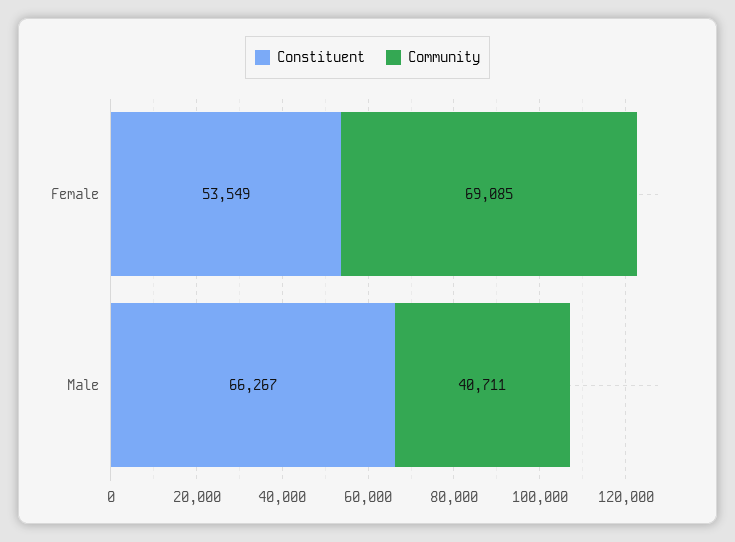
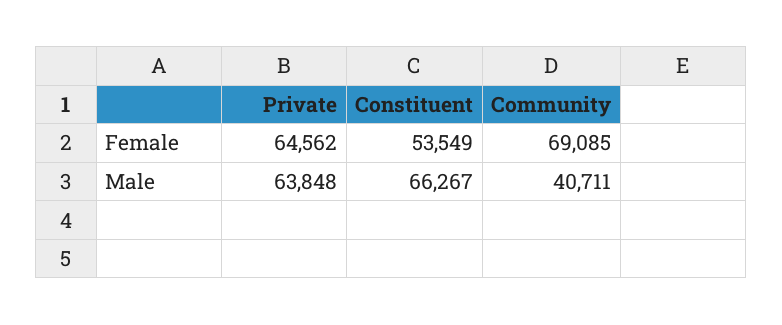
  {
    "Constituent": {
      "Female": 53549,
      "Male": 66267
    },
    "Community": {
      "Female": 69085,
      "Male": 40711
-   }
+   },
+   "Private": {
+     "Female": 64562,
+     "Male": 63848
+   }
  }

